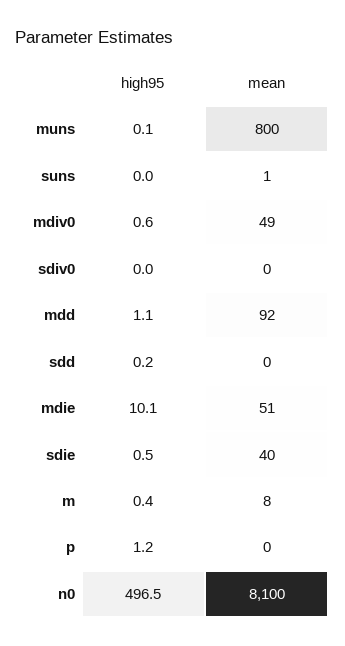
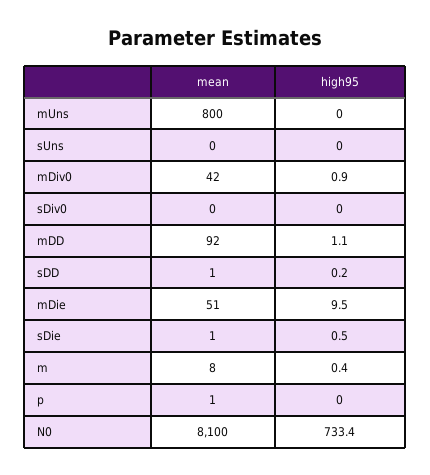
  {
    "high95": {
-     "muns": 0.1,
+     "muns": 0,
      "suns": 0,
-     "mdiv0": 0.6,
+     "mdiv0": 0.9,
      "sdiv0": 0,
      "mdd": 1.1,
      "sdd": 0.2,
-     "mdie": 10.1,
+     "mdie": 9.5,
      "sdie": 0.5,
      "m": 0.4,
-     "p": 1.2,
+     "p": 0,
-     "n0": 496.5
+     "n0": 733.4
    },
    "mean": {
      "muns": 800,
-     "suns": 1,
+     "suns": 0,
-     "mdiv0": 49,
+     "mdiv0": 42,
      "sdiv0": 0,
      "mdd": 92,
-     "sdd": 0,
+     "sdd": 1,
      "mdie": 51,
-     "sdie": 40,
+     "sdie": 1,
      "m": 8,
-     "p": 0,
+     "p": 1,
      "n0": 8100
    }
  }

